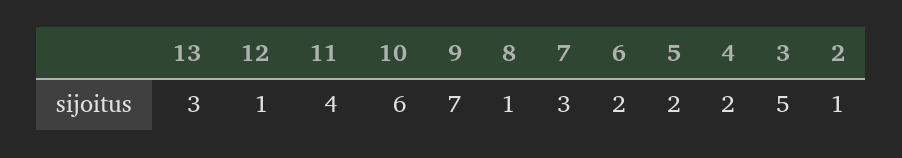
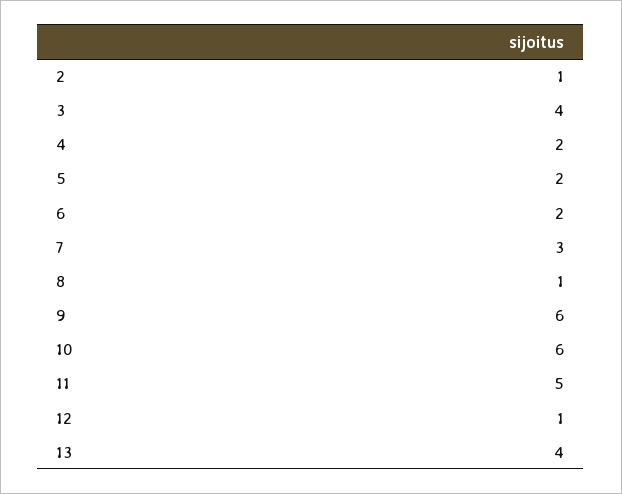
  {
-   "13": 3,
+   "13": 4,
    "12": 1,
-   "11": 4,
+   "11": 5,
    "10": 6,
-   "9": 7,
+   "9": 6,
    "8": 1,
    "7": 3,
    "6": 2,
    "5": 2,
    "4": 2,
-   "3": 5,
+   "3": 4,
    "2": 1
  }

